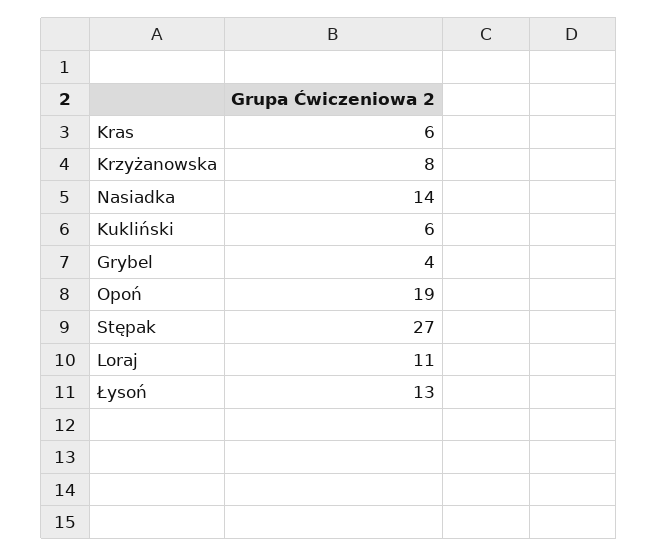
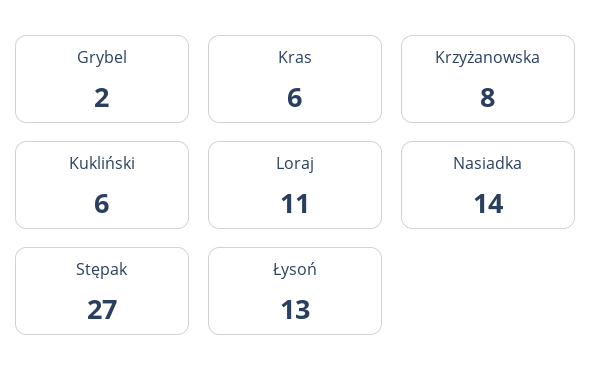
  {
    "Kras": 6,
    "Krzyżanowska": 8,
    "Nasiadka": 14,
    "Kukliński": 6,
-   "Grybel": 4,
+   "Grybel": 2,
-   "Opoń": 19,
    "Stępak": 27,
    "Loraj": 11,
    "Łysoń": 13
  }

